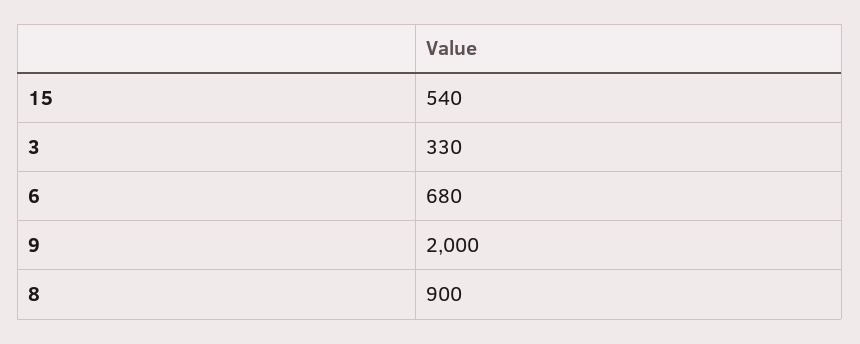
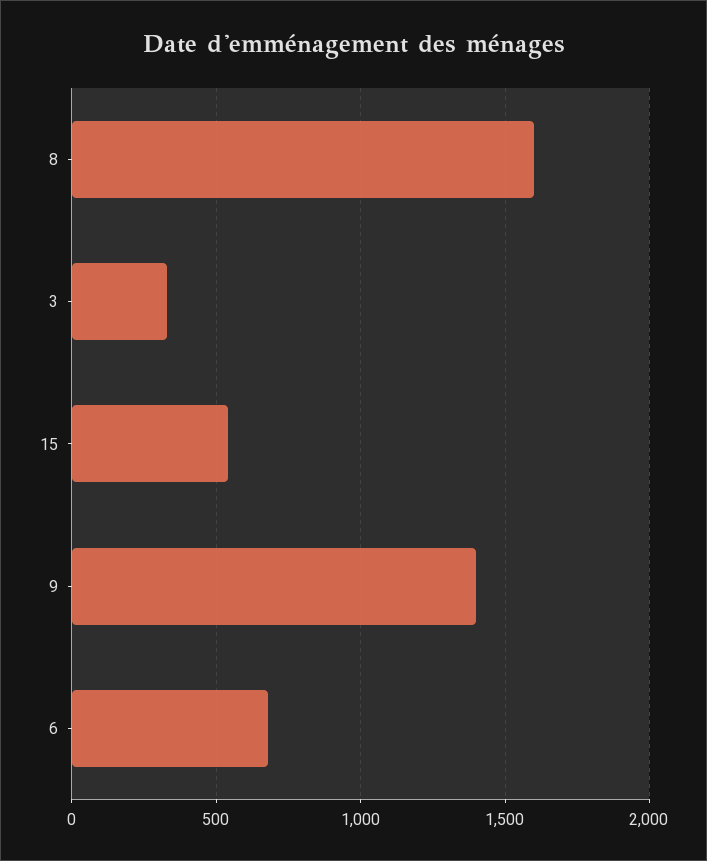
  {
    "15": 540,
    "3": 330,
    "6": 680,
-   "9": 2000,
+   "9": 1400,
-   "8": 900
+   "8": 1600
  }

